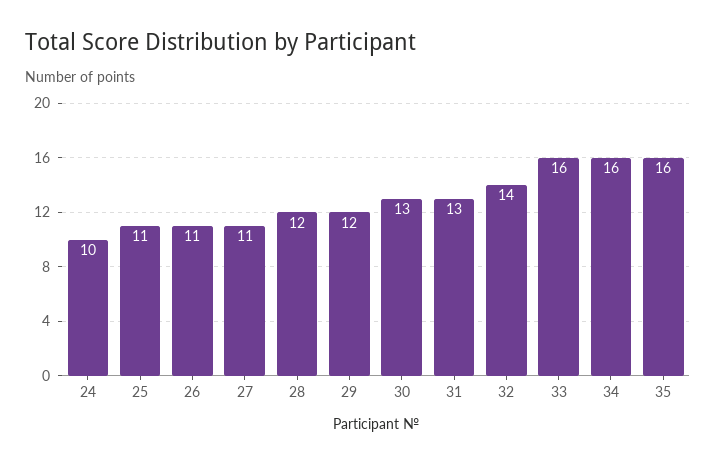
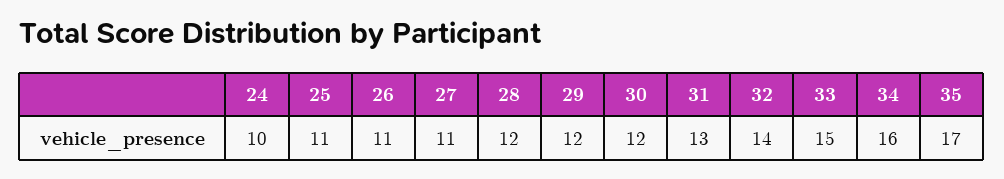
  {
    "24": 10,
    "25": 11,
    "26": 11,
    "27": 11,
    "28": 12,
    "29": 12,
-   "30": 13,
+   "30": 12,
    "31": 13,
    "32": 14,
-   "33": 16,
+   "33": 15,
    "34": 16,
-   "35": 16
+   "35": 17
  }

